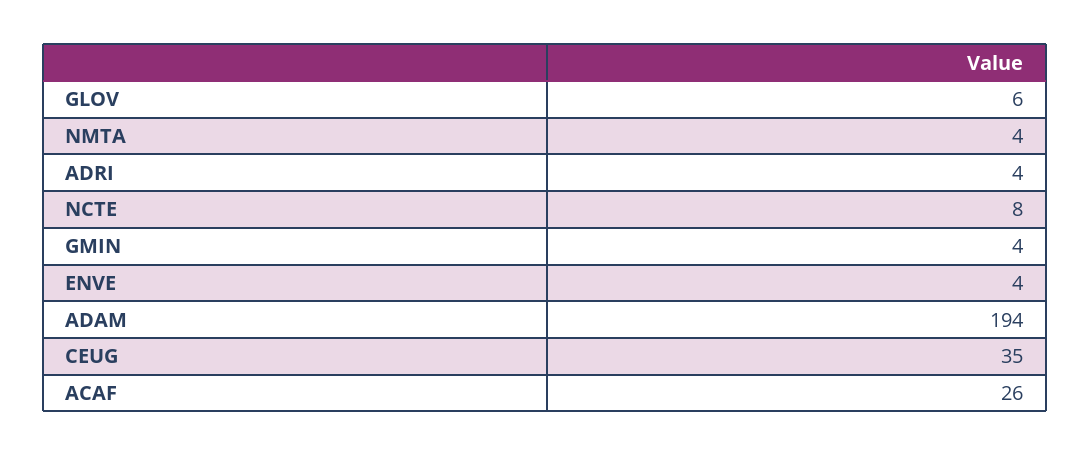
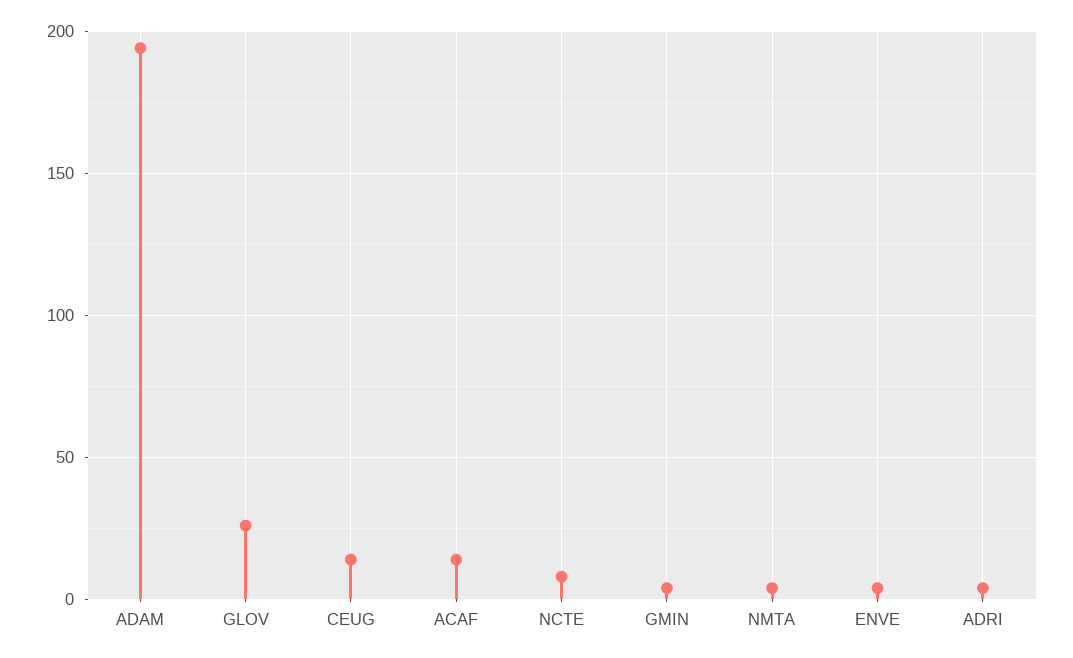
  {
-   "GLOV": 6,
+   "GLOV": 25,
    "NMTA": 4,
    "ADRI": 4,
    "NCTE": 8,
    "GMIN": 4,
    "ENVE": 4,
    "ADAM": 194,
-   "CEUG": 35,
+   "CEUG": 15,
-   "ACAF": 26
+   "ACAF": 15
  }

